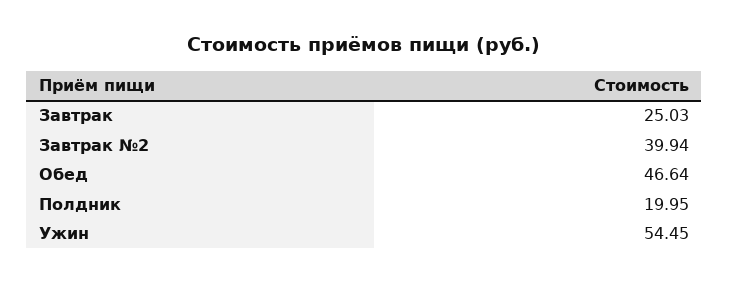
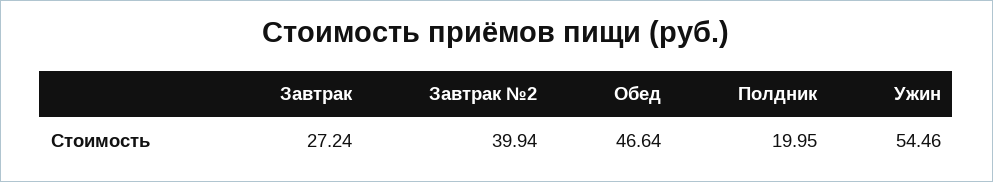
  {
-   "Завтрак": 25.03,
+   "Завтрак": 27.24,
    "Завтрак №2": 39.94,
    "Обед": 46.64,
    "Полдник": 19.95,
-   "Ужин": 54.45
+   "Ужин": 54.46
  }

